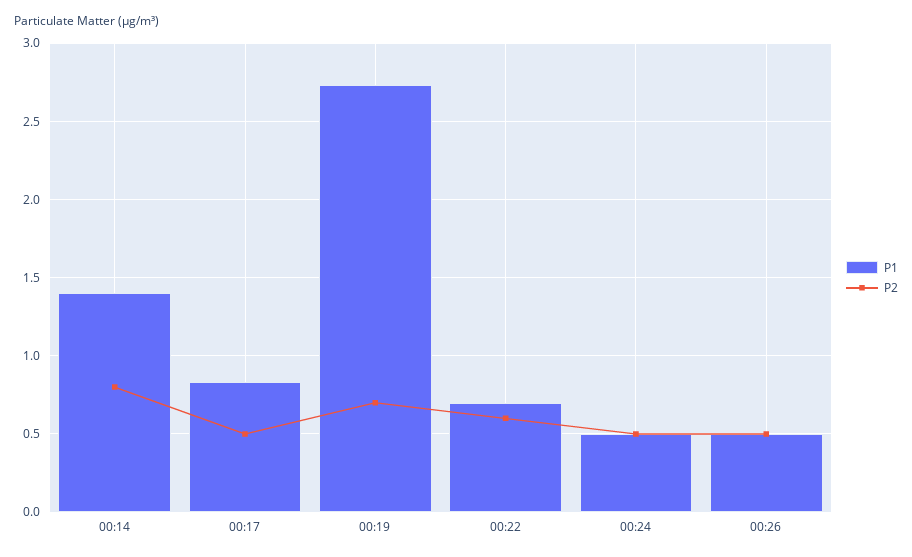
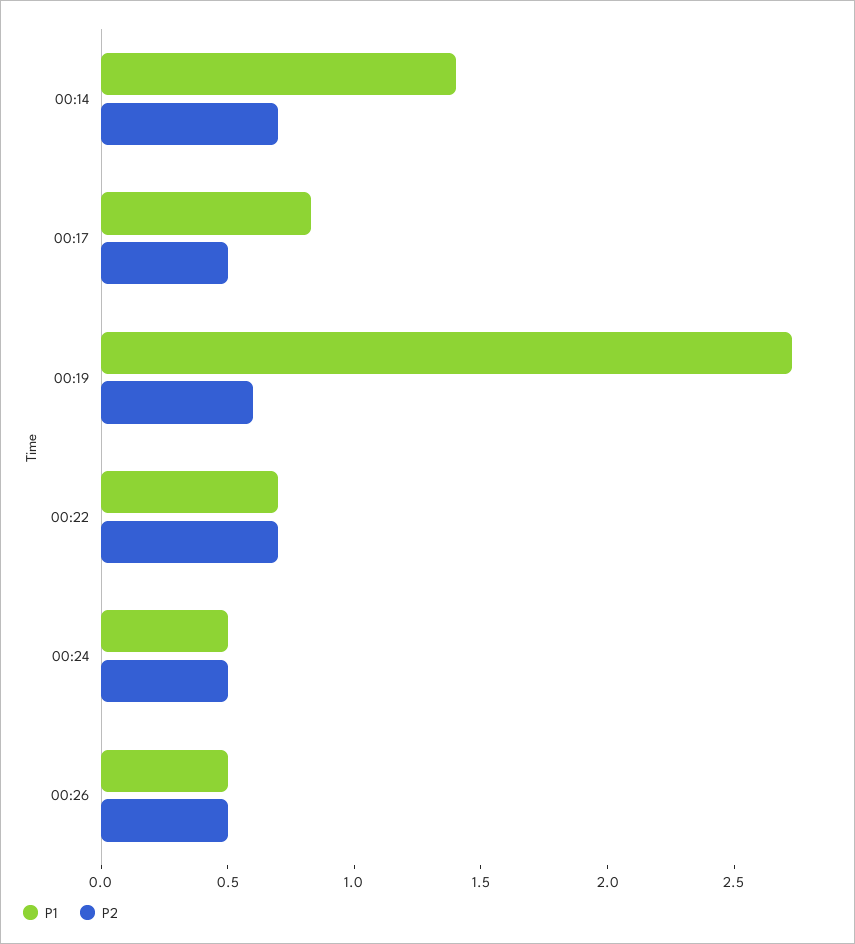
  {
    "P1": {
      "00:14": 1.4,
      "00:17": 0.85,
      "00:19": 2.75,
      "00:22": 0.7,
      "00:24": 0.5,
      "00:26": 0.5
    },
    "P2": {
-     "00:14": 0.8,
+     "00:14": 0.7,
      "00:17": 0.5,
-     "00:19": 0.7,
+     "00:19": 0.6,
-     "00:22": 0.6,
+     "00:22": 0.7,
      "00:24": 0.5,
      "00:26": 0.5
    }
  }

